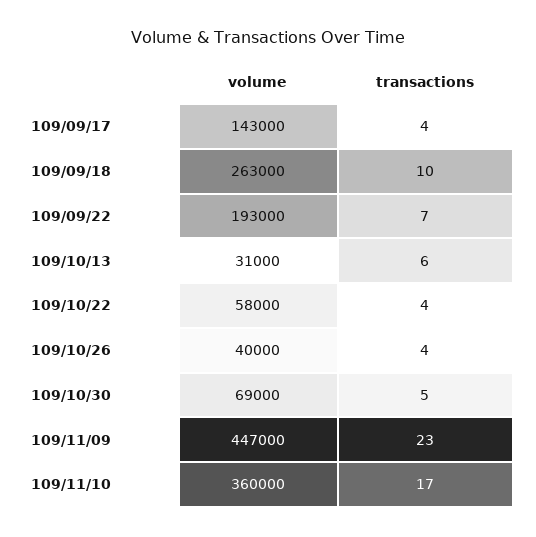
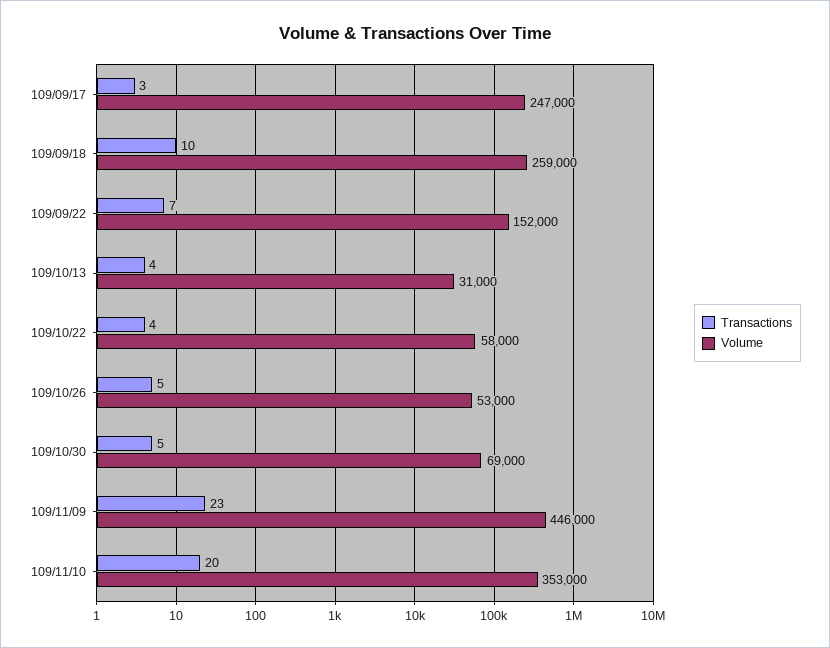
  {
    "volume": {
-     "109/09/17": 143000,
+     "109/09/17": 247000,
-     "109/09/18": 263000,
+     "109/09/18": 259000,
-     "109/09/22": 193000,
+     "109/09/22": 152000,
      "109/10/13": 31000,
      "109/10/22": 58000,
-     "109/10/26": 40000,
+     "109/10/26": 53000,
      "109/10/30": 69000,
-     "109/11/09": 447000,
+     "109/11/09": 446000,
-     "109/11/10": 360000
+     "109/11/10": 353000
    },
    "transactions": {
-     "109/09/17": 4,
+     "109/09/17": 3,
      "109/09/18": 10,
      "109/09/22": 7,
-     "109/10/13": 6,
+     "109/10/13": 4,
      "109/10/22": 4,
-     "109/10/26": 4,
+     "109/10/26": 5,
      "109/10/30": 5,
      "109/11/09": 23,
-     "109/11/10": 17
+     "109/11/10": 20
    }
  }

